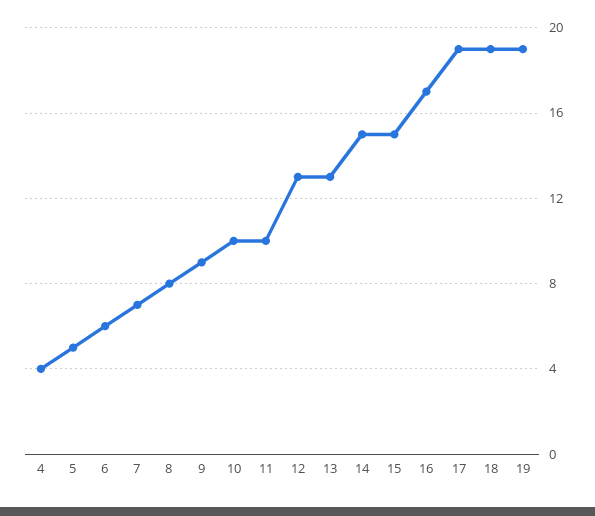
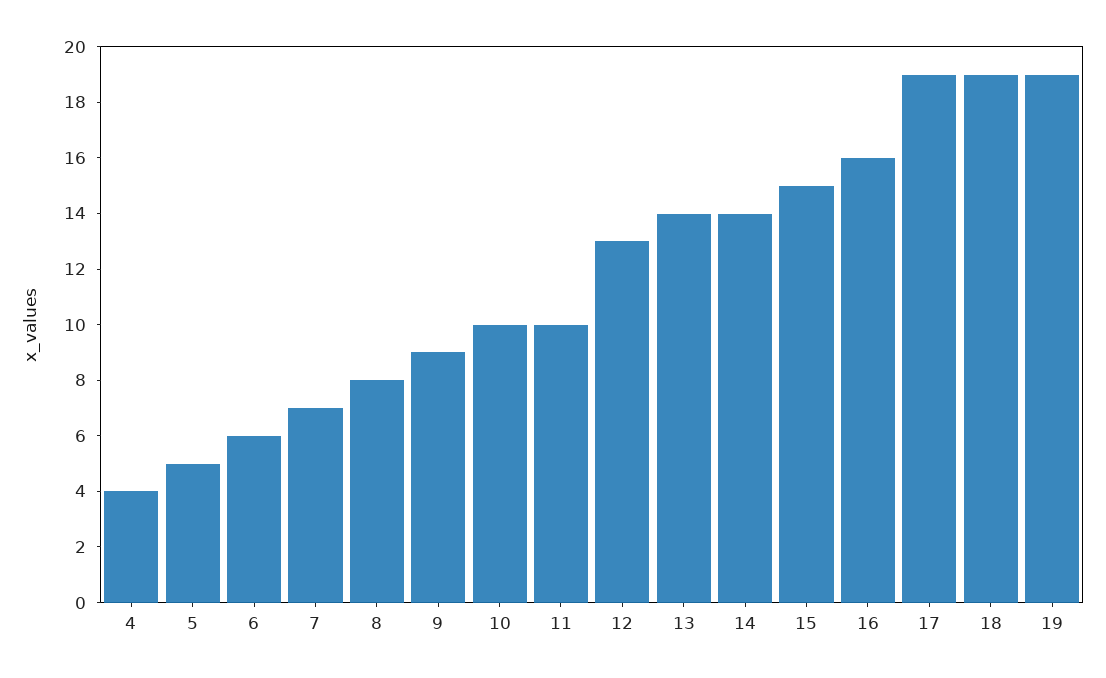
  {
    "4": 4,
    "5": 5,
    "6": 6,
    "7": 7,
    "8": 8,
    "9": 9,
    "10": 10,
    "11": 10,
    "12": 13,
-   "13": 13,
+   "13": 14,
-   "14": 15,
+   "14": 14,
    "15": 15,
-   "16": 17,
+   "16": 16,
    "17": 19,
    "18": 19,
    "19": 19
  }

